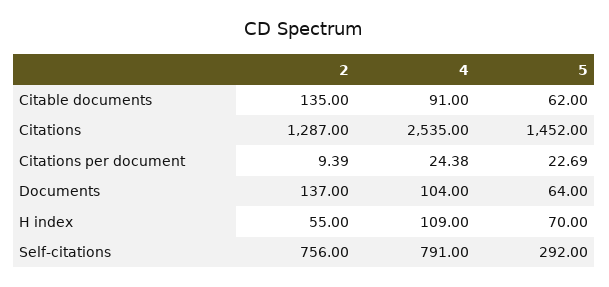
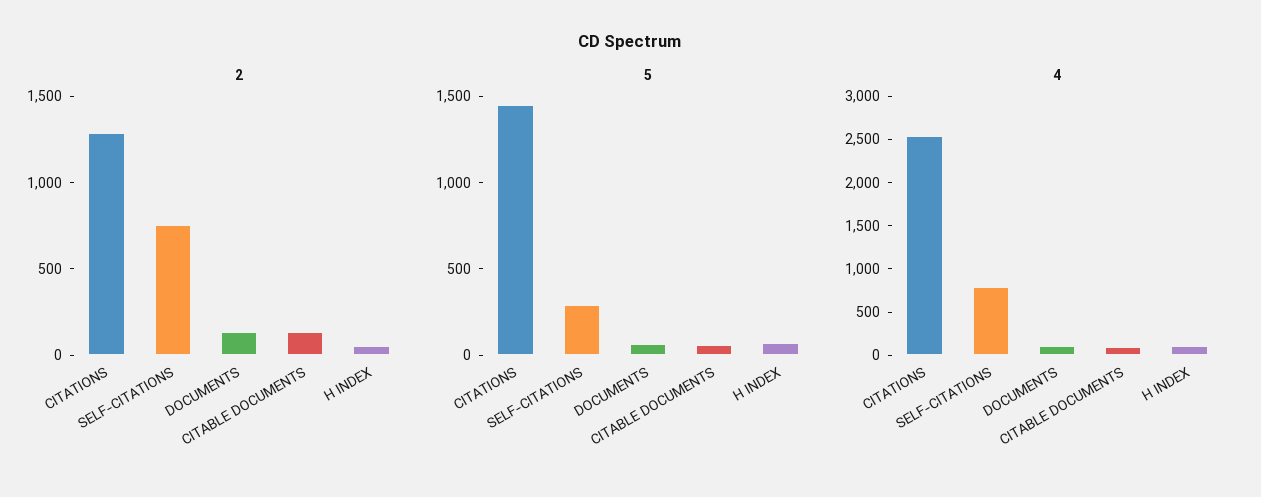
  {
    "2": {
      "Citable documents": 135,
      "Citations": 1287,
-     "Citations per document": 9.39,
      "Documents": 137,
      "H index": 55,
      "Self-citations": 756
    },
    "4": {
      "Citable documents": 91,
      "Citations": 2535,
-     "Citations per document": 24.38,
      "Documents": 104,
      "H index": 109,
      "Self-citations": 791
    },
    "5": {
      "Citable documents": 62,
      "Citations": 1452,
-     "Citations per document": 22.69,
      "Documents": 64,
      "H index": 70,
      "Self-citations": 292
    }
  }

